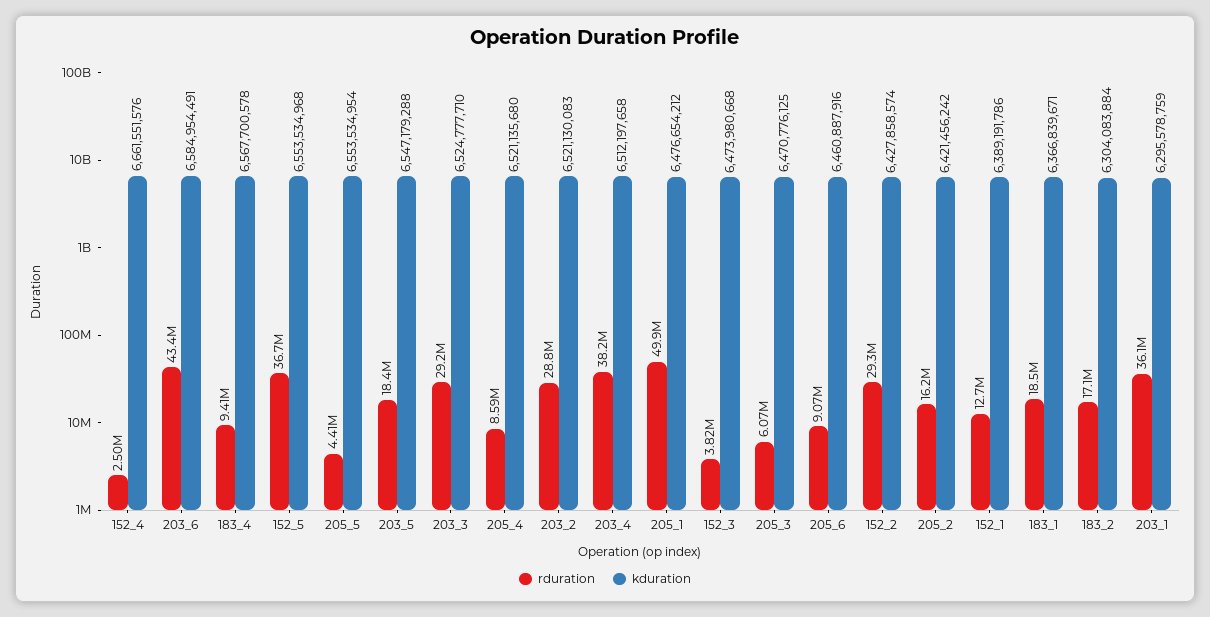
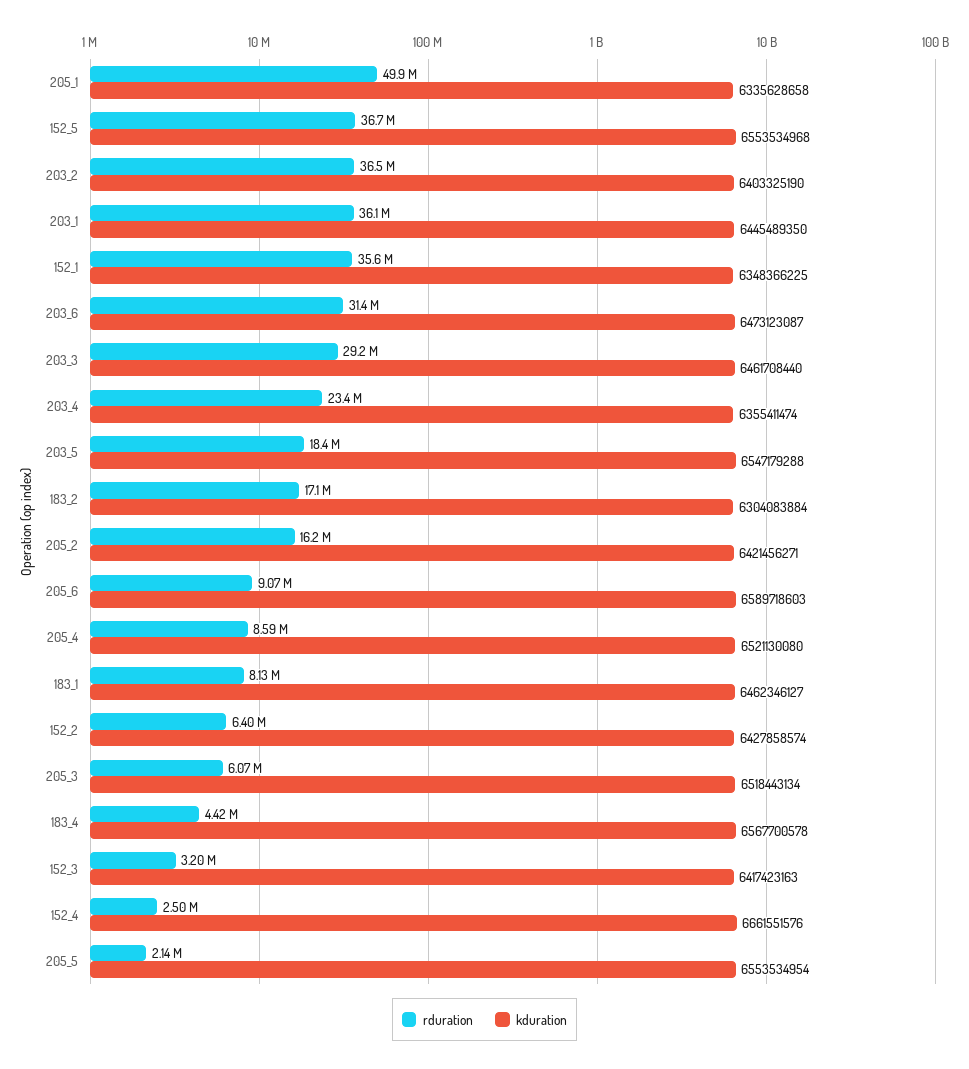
  {
    "rduration": {
      "152_4": 2500000,
-     "203_6": 43400000,
+     "203_6": 31400000,
-     "183_4": 9410000,
+     "183_4": 4420000,
      "152_5": 36700000,
-     "205_5": 4410000,
+     "205_5": 2140000,
      "203_5": 18400000,
      "203_3": 29200000,
      "205_4": 8590000,
-     "203_2": 28800000,
+     "203_2": 36500000,
-     "203_4": 38200000,
+     "203_4": 23400000,
      "205_1": 49900000,
-     "152_3": 3820000,
+     "152_3": 3200000,
      "205_3": 6070000,
      "205_6": 9070000,
-     "152_2": 29300000,
+     "152_2": 6400000,
      "205_2": 16200000,
-     "152_1": 12700000,
+     "152_1": 35600000,
-     "183_1": 18500000,
+     "183_1": 8130000,
      "183_2": 17100000,
      "203_1": 36100000
    },
    "kduration": {
      "152_4": 6661551576,
-     "203_6": 6584954491,
+     "203_6": 6473123087,
      "183_4": 6567700578,
      "152_5": 6553534968,
      "205_5": 6553534954,
      "203_5": 6547179288,
-     "203_3": 6524777710,
+     "203_3": 6461708440,
-     "205_4": 6521135680,
+     "205_4": 6521130080,
-     "203_2": 6521130083,
+     "203_2": 6403325190,
-     "203_4": 6512197658,
+     "203_4": 6355411474,
-     "205_1": 6476654212,
+     "205_1": 6335628658,
-     "152_3": 6473980668,
+     "152_3": 6417423163,
-     "205_3": 6470776125,
+     "205_3": 6518443134,
-     "205_6": 6460887916,
+     "205_6": 6589718603,
      "152_2": 6427858574,
-     "205_2": 6421456242,
+     "205_2": 6421456271,
-     "152_1": 6389191786,
+     "152_1": 6348366225,
-     "183_1": 6366839671,
+     "183_1": 6462346127,
      "183_2": 6304083884,
-     "203_1": 6295578759
+     "203_1": 6445489350
    }
  }

